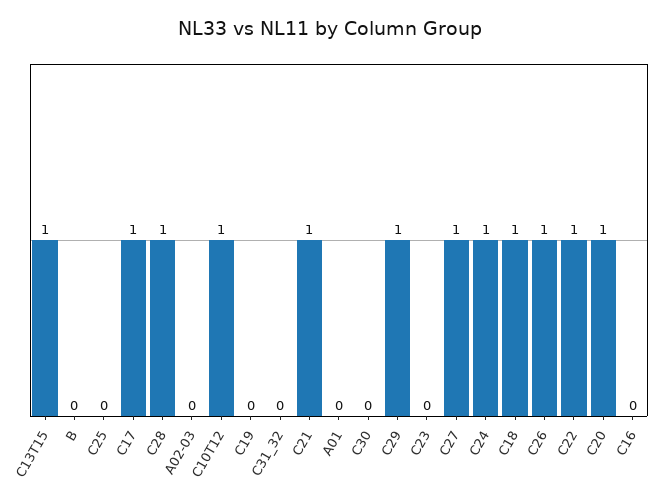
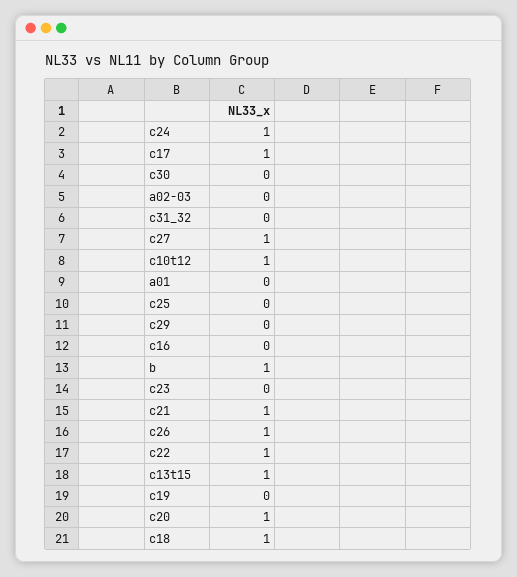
  {
    "C13T15": 1,
-   "B": 0,
+   "B": 1,
    "C25": 0,
    "C17": 1,
-   "C28": 1,
    "A02-03": 0,
    "C10T12": 1,
    "C19": 0,
    "C31_32": 0,
    "C21": 1,
    "A01": 0,
    "C30": 0,
-   "C29": 1,
+   "C29": 0,
    "C23": 0,
    "C27": 1,
    "C24": 1,
    "C18": 1,
    "C26": 1,
    "C22": 1,
    "C20": 1,
    "C16": 0
  }

